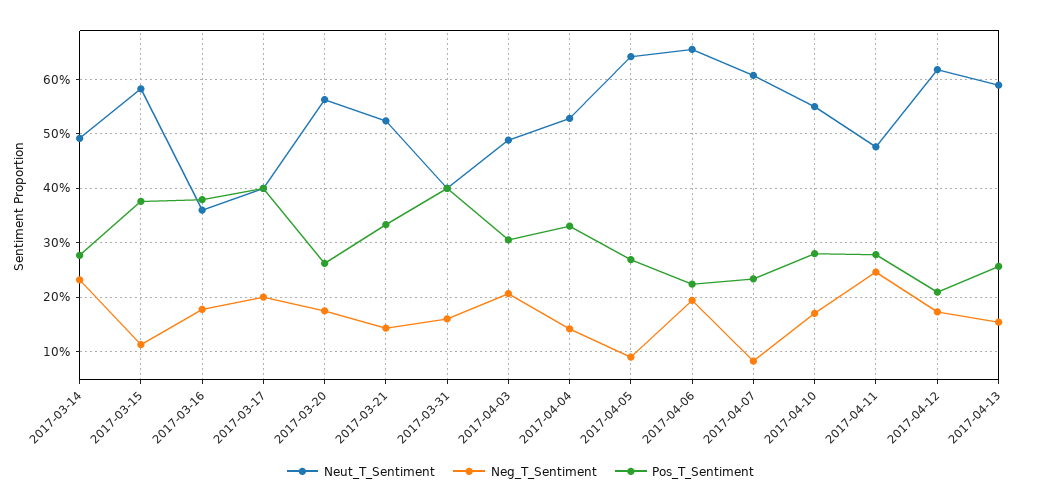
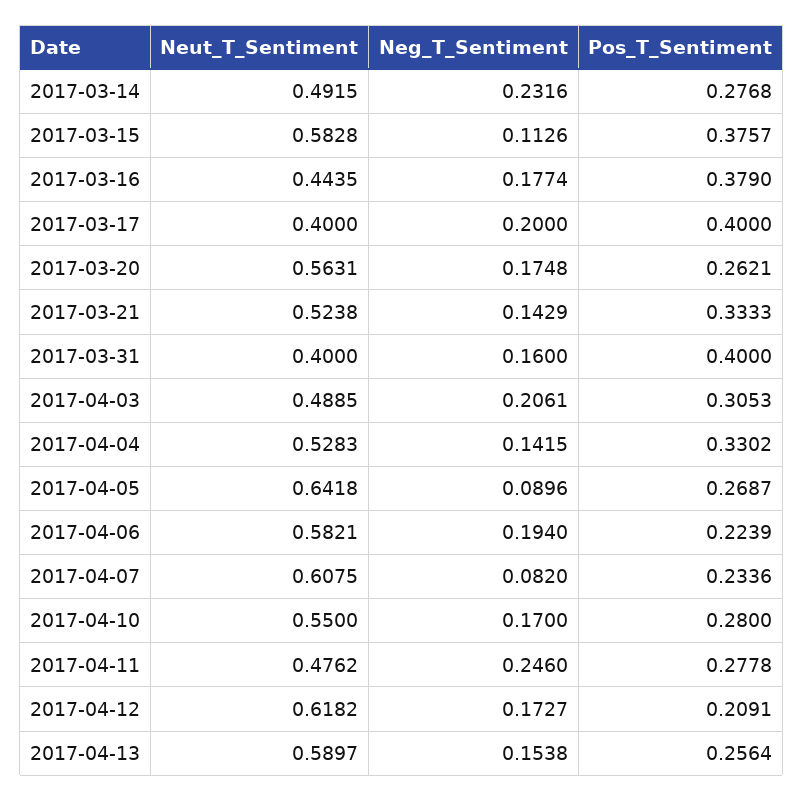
  {
    "Neut_T_Sentiment": {
      "2017-03-14": 0.4915,
      "2017-03-15": 0.5828,
-     "2017-03-16": 0.36,
+     "2017-03-16": 0.4435,
      "2017-03-17": 0.4,
      "2017-03-20": 0.5631,
      "2017-03-21": 0.5238,
      "2017-03-31": 0.4,
      "2017-04-03": 0.4885,
      "2017-04-04": 0.5283,
      "2017-04-05": 0.6418,
-     "2017-04-06": 0.66,
+     "2017-04-06": 0.5821,
      "2017-04-07": 0.6075,
      "2017-04-10": 0.55,
      "2017-04-11": 0.4762,
      "2017-04-12": 0.6182,
      "2017-04-13": 0.5897
    },
    "Neg_T_Sentiment": {
      "2017-03-14": 0.2316,
      "2017-03-15": 0.1126,
      "2017-03-16": 0.1774,
      "2017-03-17": 0.2,
      "2017-03-20": 0.1748,
      "2017-03-21": 0.1429,
      "2017-03-31": 0.16,
      "2017-04-03": 0.2061,
      "2017-04-04": 0.1415,
      "2017-04-05": 0.0896,
      "2017-04-06": 0.194,
      "2017-04-07": 0.082,
      "2017-04-10": 0.17,
      "2017-04-11": 0.246,
      "2017-04-12": 0.1727,
      "2017-04-13": 0.1538
    },
    "Pos_T_Sentiment": {
      "2017-03-14": 0.2768,
      "2017-03-15": 0.3757,
      "2017-03-16": 0.379,
      "2017-03-17": 0.4,
      "2017-03-20": 0.2621,
      "2017-03-21": 0.3333,
      "2017-03-31": 0.4,
      "2017-04-03": 0.3053,
      "2017-04-04": 0.3302,
      "2017-04-05": 0.2687,
      "2017-04-06": 0.2239,
      "2017-04-07": 0.2336,
      "2017-04-10": 0.28,
      "2017-04-11": 0.2778,
      "2017-04-12": 0.2091,
      "2017-04-13": 0.2564
    }
  }

